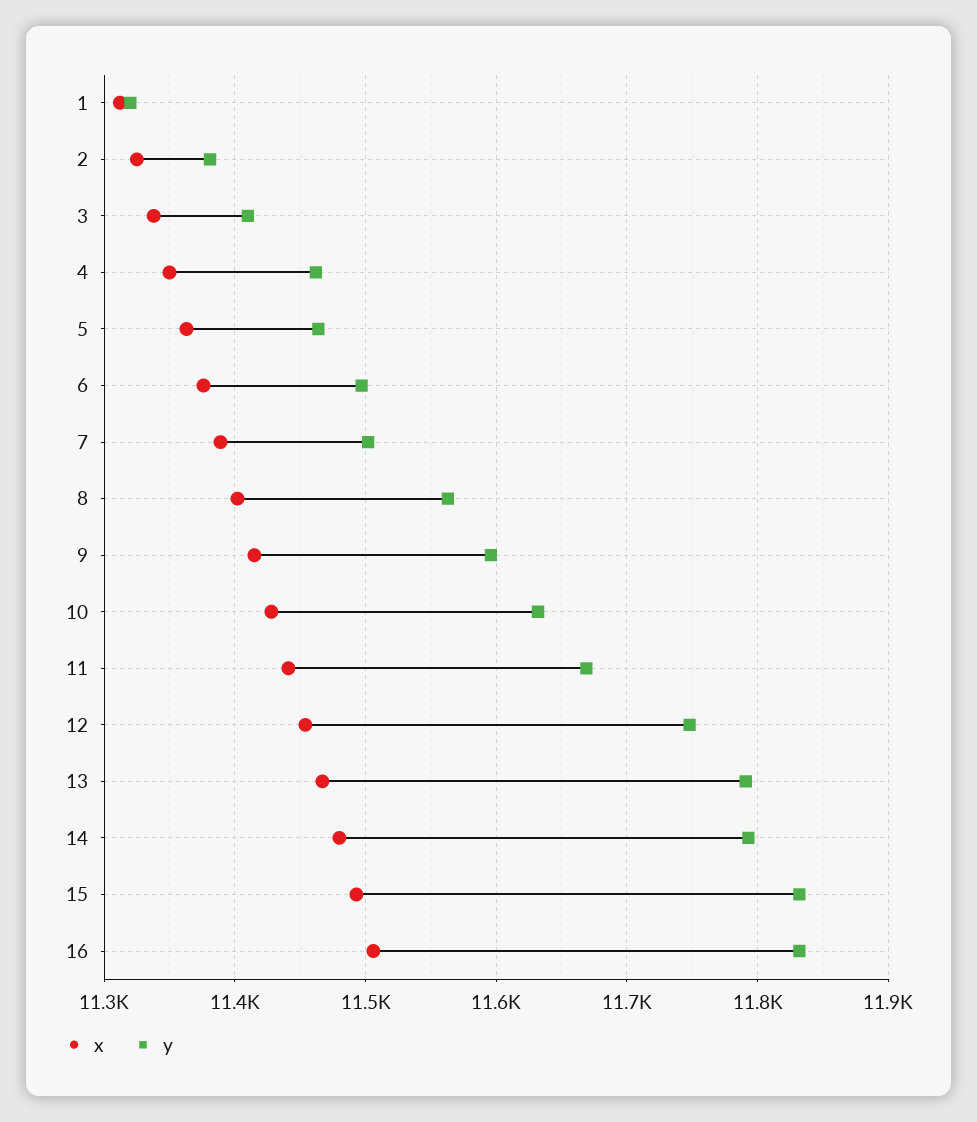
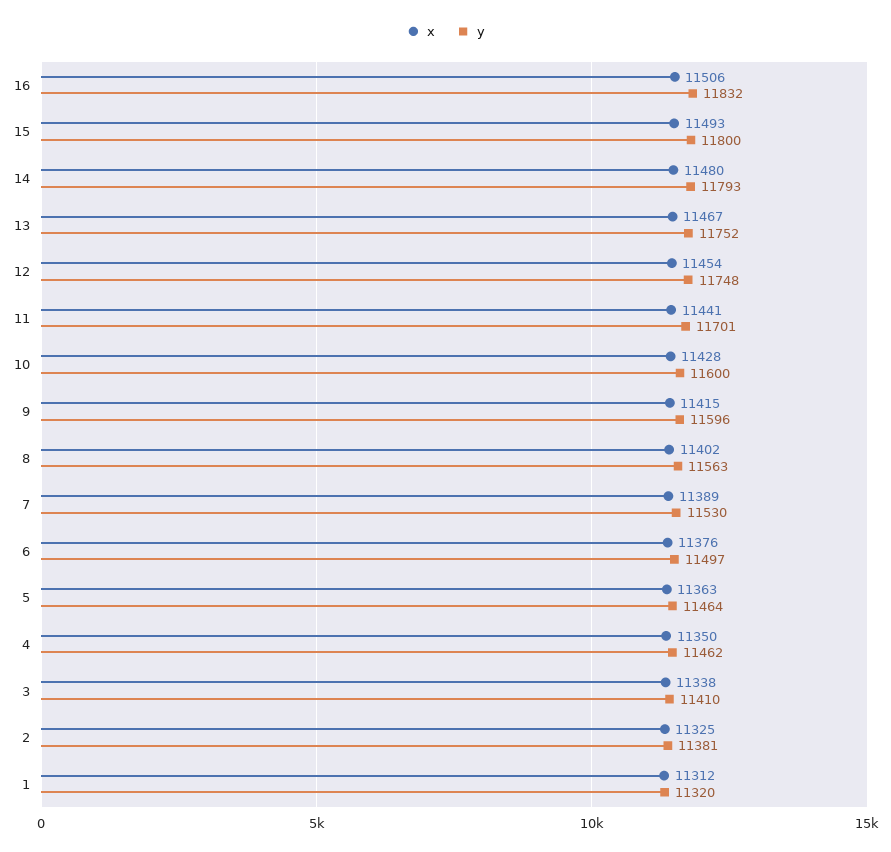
  {
    "x": {
      "1": 11312,
      "2": 11325,
      "3": 11338,
      "4": 11350,
      "5": 11363,
      "6": 11376,
      "7": 11389,
      "8": 11402,
      "9": 11415,
      "10": 11428,
      "11": 11441,
      "12": 11454,
      "13": 11467,
      "14": 11480,
      "15": 11493,
      "16": 11506
    },
    "y": {
      "1": 11320,
      "2": 11381,
      "3": 11410,
      "4": 11462,
      "5": 11464,
      "6": 11497,
-     "7": 11500,
+     "7": 11530,
      "8": 11563,
      "9": 11596,
-     "10": 11630,
+     "10": 11600,
-     "11": 11670,
+     "11": 11701,
      "12": 11748,
-     "13": 11790,
+     "13": 11752,
      "14": 11793,
-     "15": 11830,
+     "15": 11800,
      "16": 11832
    }
  }

